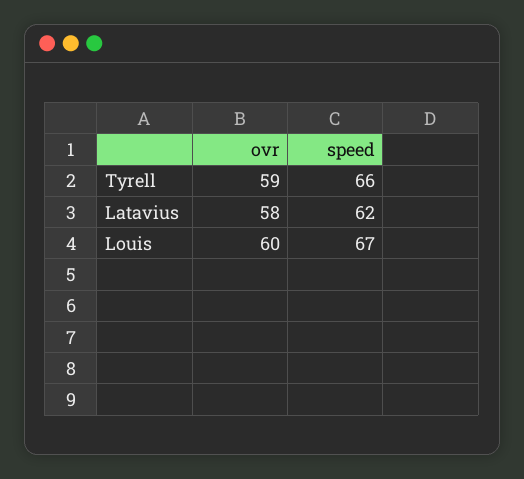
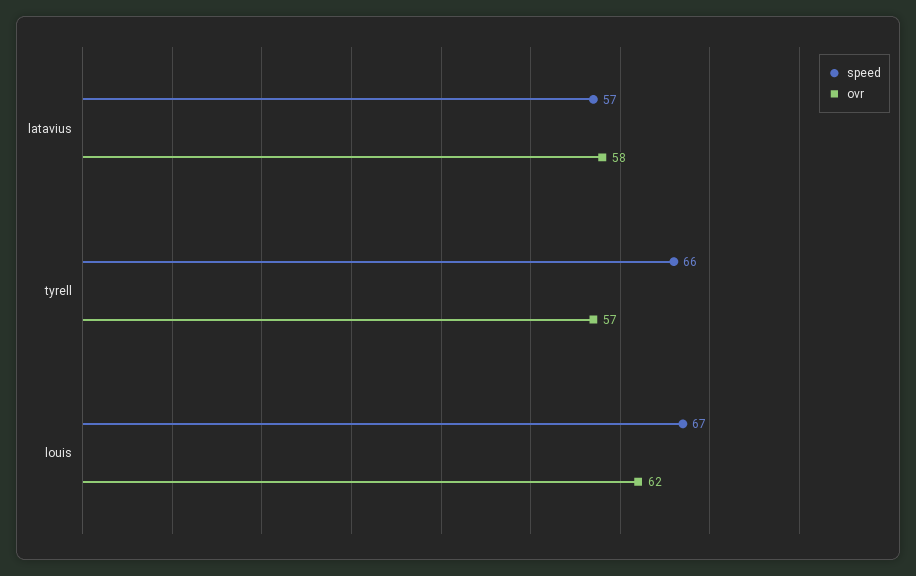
  {
    "ovr": {
-     "Tyrell": 59,
+     "Tyrell": 57,
      "Latavius": 58,
-     "Louis": 60
+     "Louis": 62
    },
    "speed": {
      "Tyrell": 66,
-     "Latavius": 62,
+     "Latavius": 57,
      "Louis": 67
    }
  }

